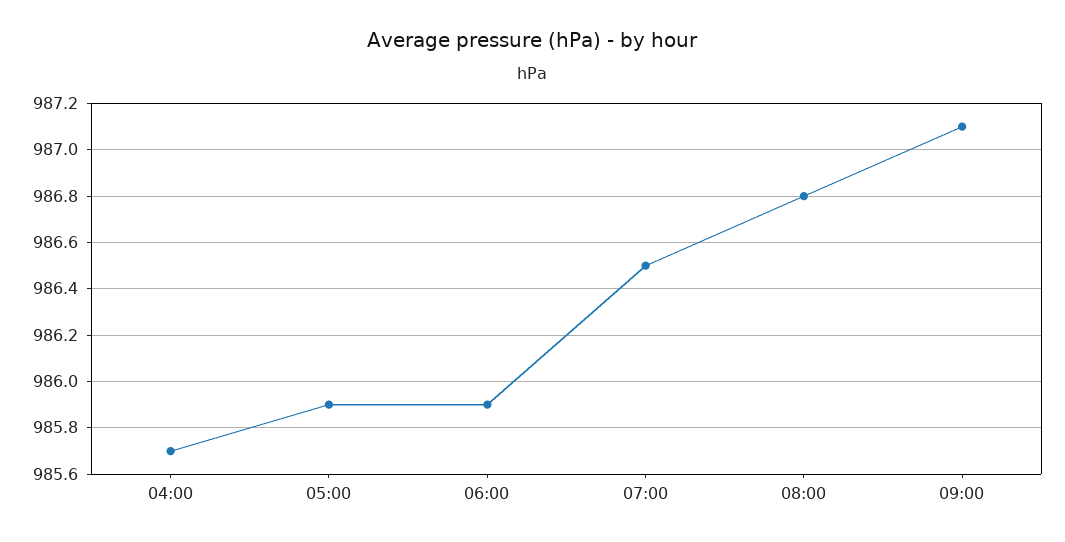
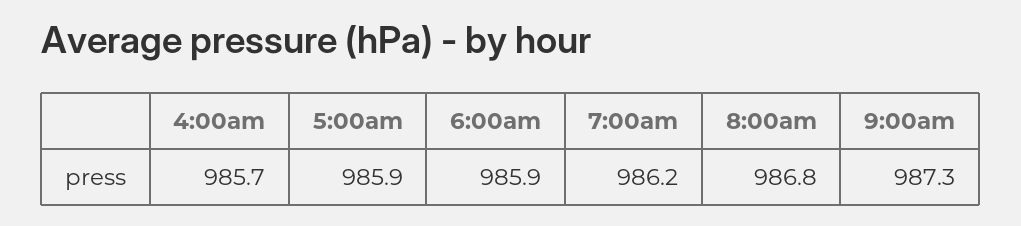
  {
    "04:00": 985.7,
    "05:00": 985.9,
    "06:00": 985.9,
-   "07:00": 986.5,
+   "07:00": 986.2,
    "08:00": 986.8,
-   "09:00": 987.1
+   "09:00": 987.3
  }

